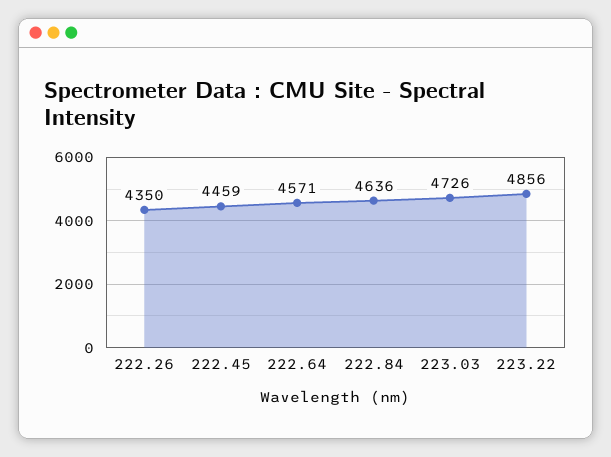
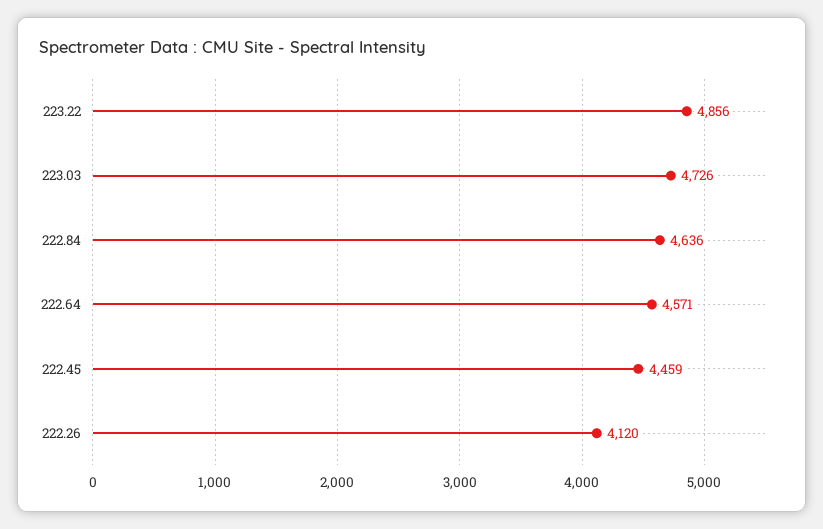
  {
-   "222.26": 4350,
+   "222.26": 4120,
    "222.45": 4459,
    "222.64": 4571,
    "222.84": 4636,
    "223.03": 4726,
    "223.22": 4856
  }

